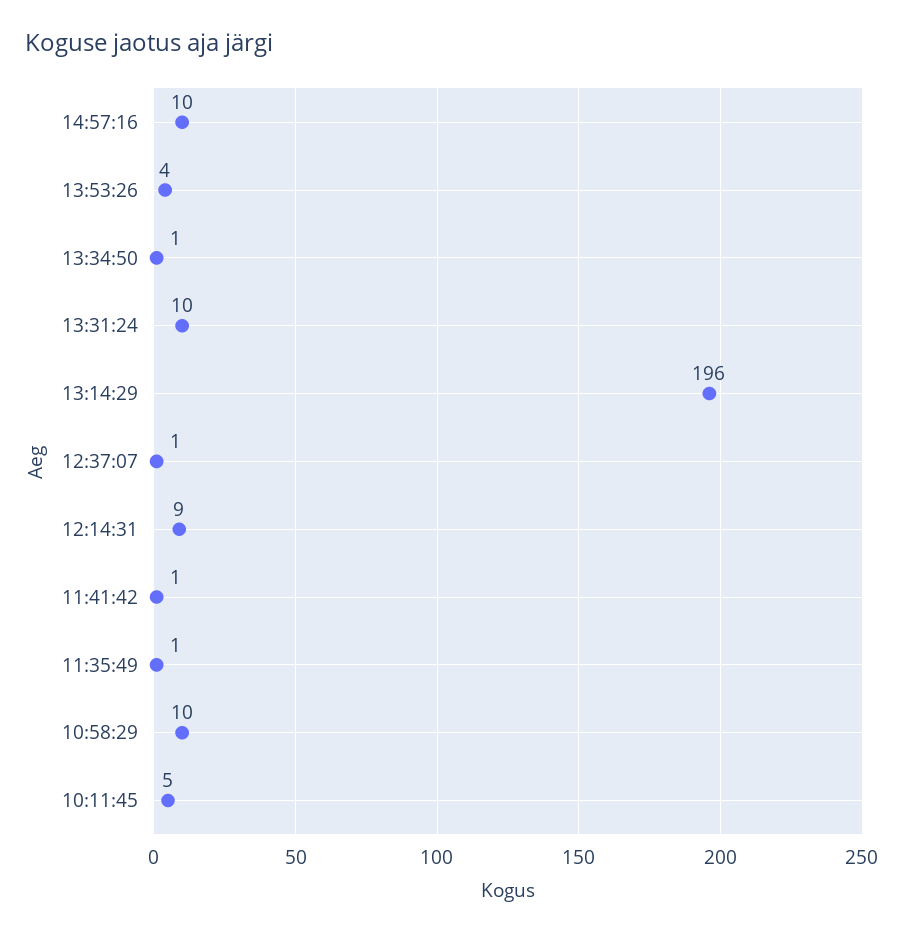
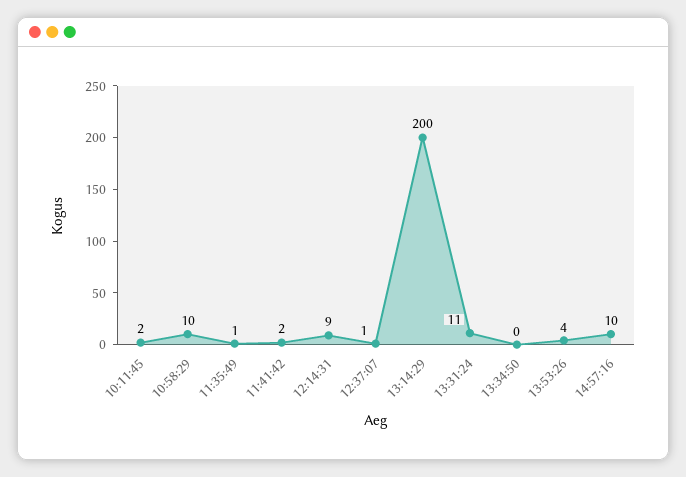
  {
    "14:57:16": 10,
    "13:53:26": 4,
-   "13:34:50": 1,
+   "13:34:50": 0,
-   "13:31:24": 10,
+   "13:31:24": 11,
-   "13:14:29": 196,
+   "13:14:29": 200,
    "12:37:07": 1,
    "12:14:31": 9,
-   "11:41:42": 1,
+   "11:41:42": 2,
    "11:35:49": 1,
    "10:58:29": 10,
-   "10:11:45": 5
+   "10:11:45": 2
  }

